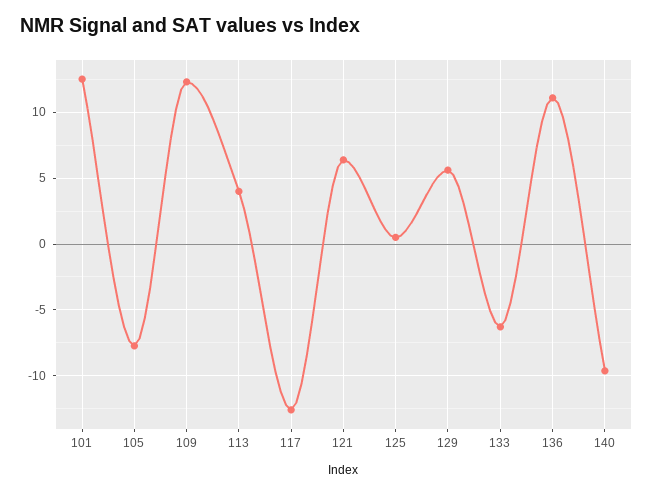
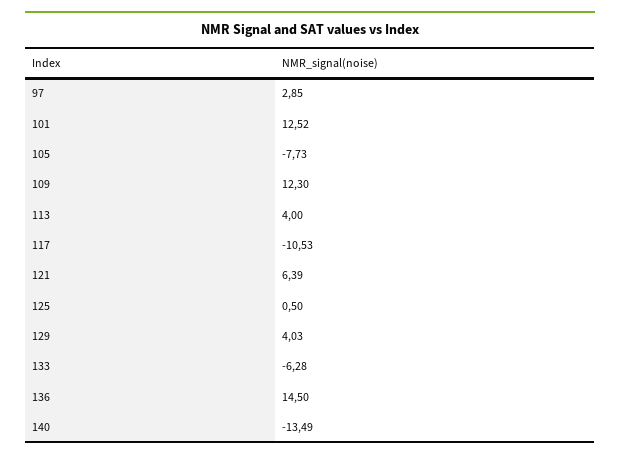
  {
    "101": 12.52,
    "105": -7.73,
    "109": 12.3,
    "113": 4,
-   "117": -12.5,
+   "117": -10.53,
    "121": 6.39,
    "125": 0.5,
-   "129": 5.5,
+   "129": 4.03,
    "133": -6.28,
-   "136": 11,
+   "136": 14.5,
-   "140": -9.5
+   "140": -13.49,
+   "97": 2.85
  }

